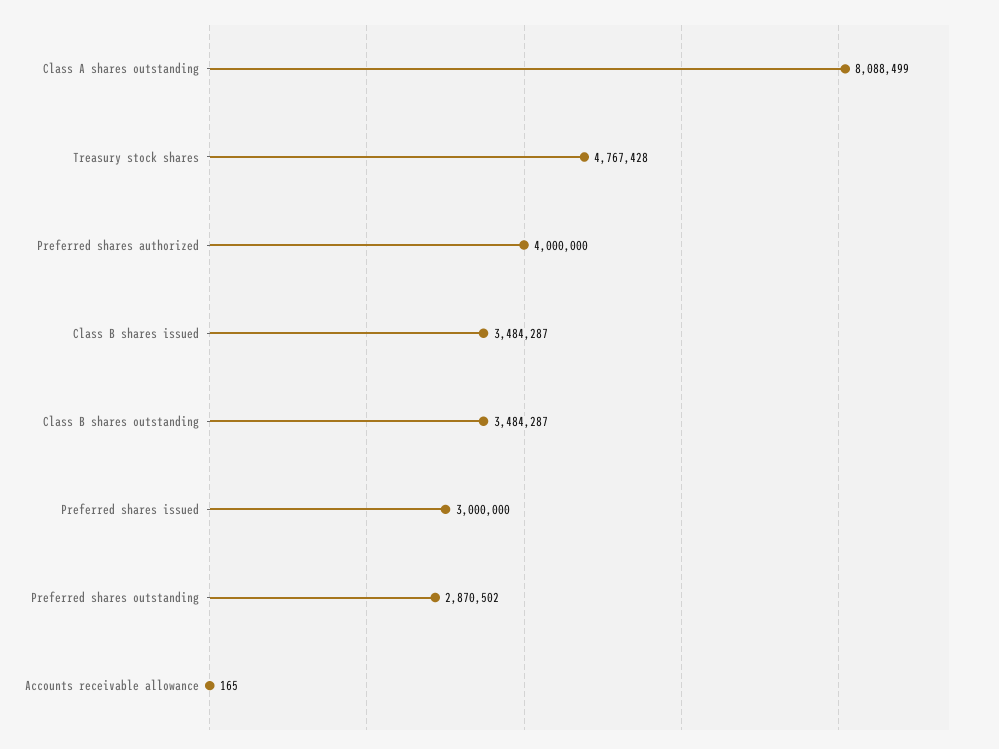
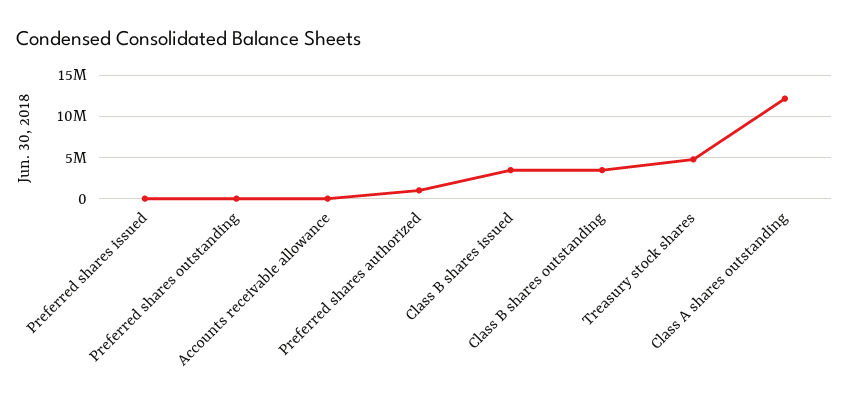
  {
-   "Class A shares outstanding": 8088499,
+   "Class A shares outstanding": 12000000,
    "Treasury stock shares": 4767428,
-   "Preferred shares authorized": 4000000,
+   "Preferred shares authorized": 1000000,
    "Class B shares issued": 3484287,
    "Class B shares outstanding": 3484287,
-   "Preferred shares issued": 3000000,
+   "Preferred shares issued": 0,
-   "Preferred shares outstanding": 2870502,
+   "Preferred shares outstanding": 0,
    "Accounts receivable allowance": 165
  }

